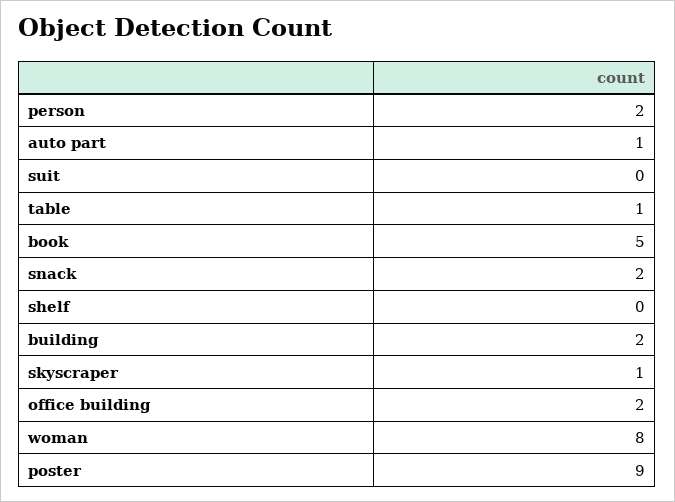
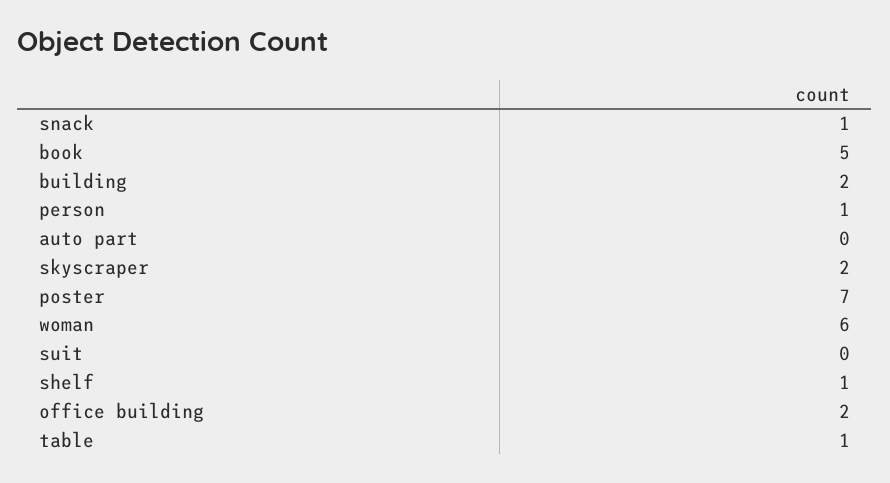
  {
-   "person": 2,
+   "person": 1,
-   "auto part": 1,
+   "auto part": 0,
    "suit": 0,
    "table": 1,
    "book": 5,
-   "snack": 2,
+   "snack": 1,
-   "shelf": 0,
+   "shelf": 1,
    "building": 2,
-   "skyscraper": 1,
+   "skyscraper": 2,
    "office building": 2,
-   "woman": 8,
+   "woman": 6,
-   "poster": 9
+   "poster": 7
  }

